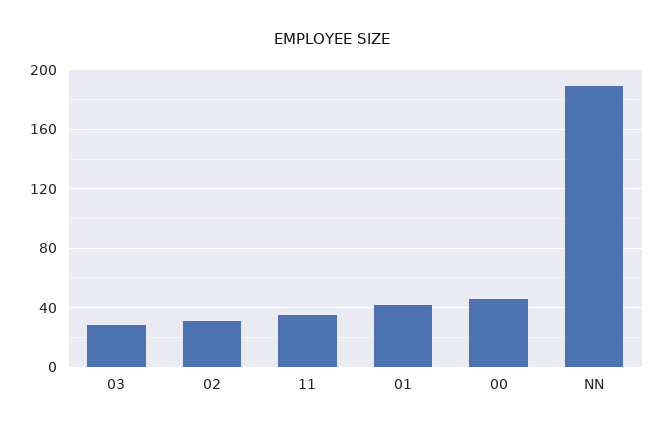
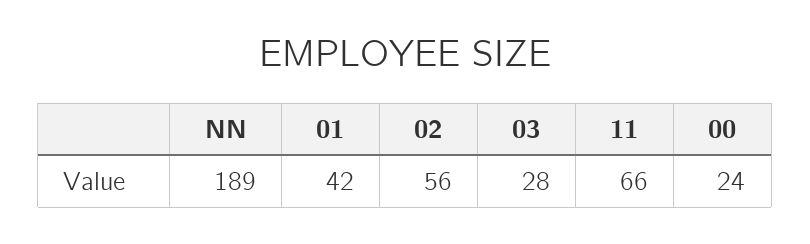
  {
    "03": 28,
-   "02": 30,
+   "02": 56,
-   "11": 35,
+   "11": 66,
    "01": 42,
-   "00": 45,
+   "00": 24,
    "NN": 189
  }

